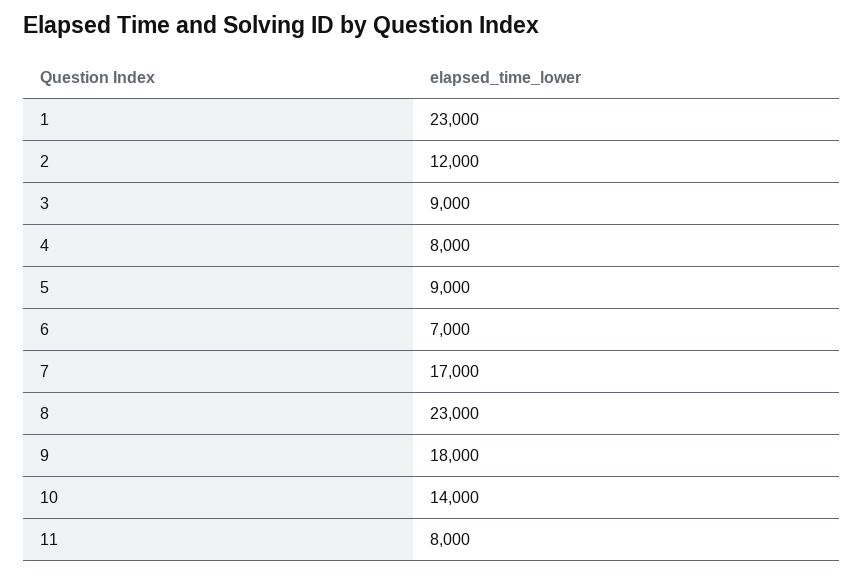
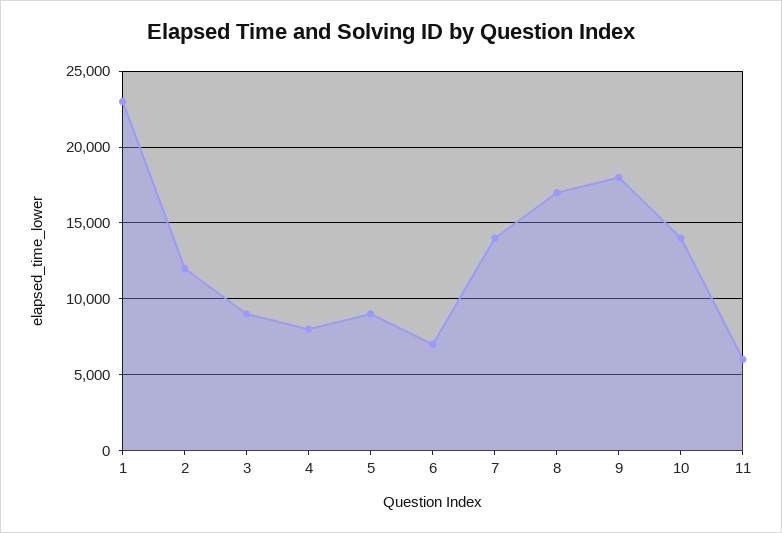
  {
    "1": 23000,
    "2": 12000,
    "3": 9000,
    "4": 8000,
    "5": 9000,
    "6": 7000,
-   "7": 17000,
+   "7": 14000,
-   "8": 23000,
+   "8": 17000,
    "9": 18000,
    "10": 14000,
-   "11": 8000
+   "11": 6000
  }

